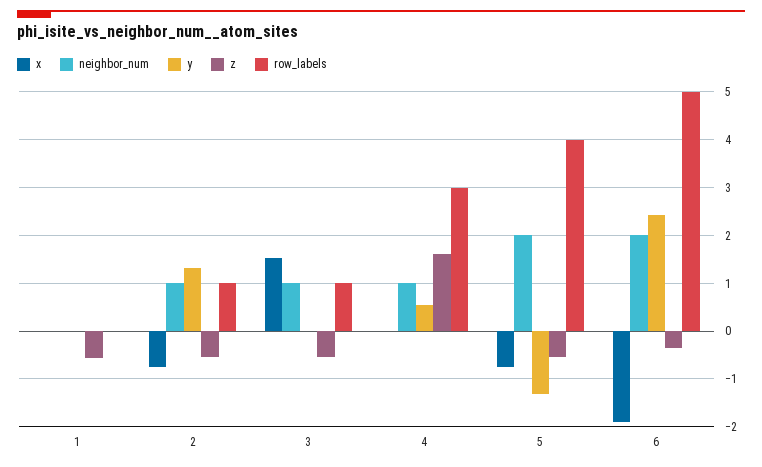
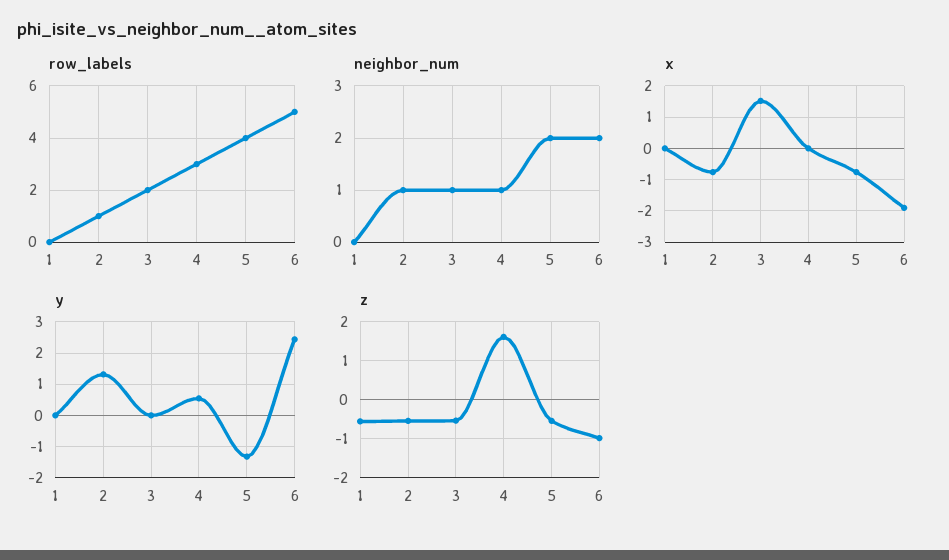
  {
    "x": {
      "1": 0,
      "2": -0.8,
      "3": 1.6,
      "4": 0,
      "5": -0.8,
      "6": -2
    },
    "neighbor_num": {
      "1": 0,
      "2": 1,
      "3": 1,
      "4": 1,
      "5": 2,
      "6": 2
    },
    "y": {
      "1": 0,
      "2": 1.4,
      "3": 0,
      "4": 0.6,
      "5": -1.4,
      "6": 2.4
    },
    "z": {
      "1": -0.6,
      "2": -0.6,
      "3": -0.6,
      "4": 1.6,
      "5": -0.6,
-     "6": -0.4
+     "6": -1
    },
    "row_labels": {
      "1": 0,
      "2": 1,
-     "3": 1,
+     "3": 2,
      "4": 3,
      "5": 4,
      "6": 5
    }
  }

